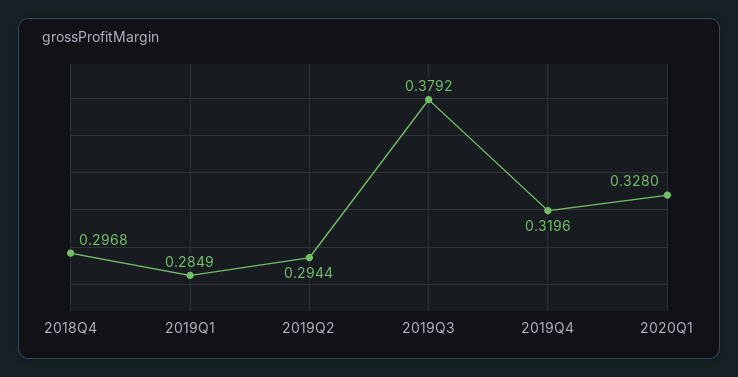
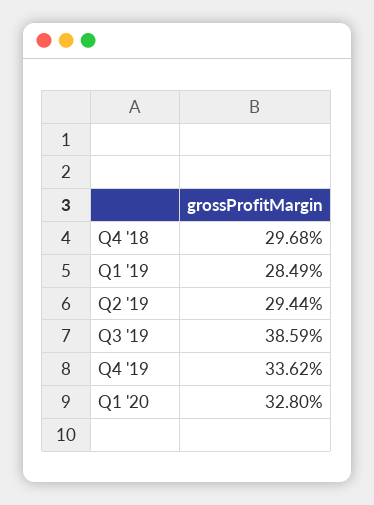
  {
    "2018Q4": 0.2968,
    "2019Q1": 0.2849,
    "2019Q2": 0.2944,
-   "2019Q3": 0.3792,
+   "2019Q3": 0.3859,
-   "2019Q4": 0.3196,
+   "2019Q4": 0.3362,
    "2020Q1": 0.328
  }

